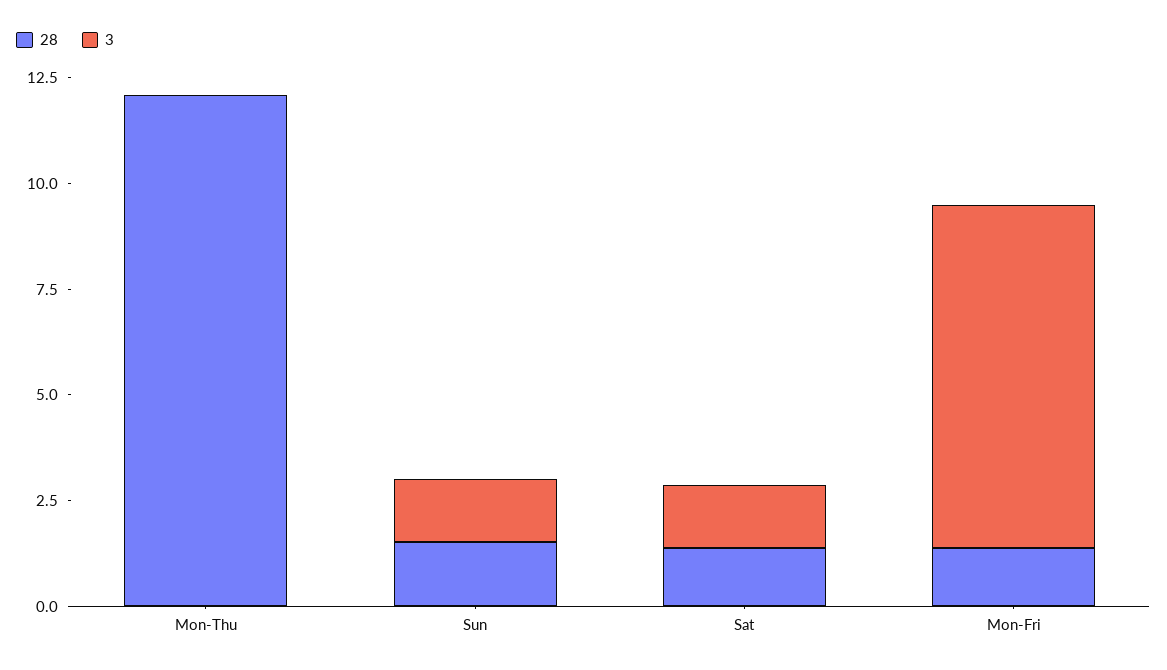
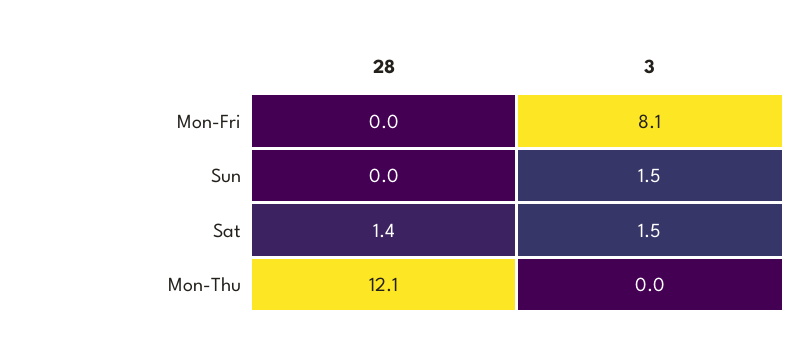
  {
    "28": {
      "Mon-Thu": 12.1,
-     "Sun": 1.5,
+     "Sun": 0,
      "Sat": 1.4,
-     "Mon-Fri": 1.5
+     "Mon-Fri": 0
    },
    "3": {
      "Mon-Thu": 0,
      "Sun": 1.5,
      "Sat": 1.5,
      "Mon-Fri": 8.1
    }
  }

